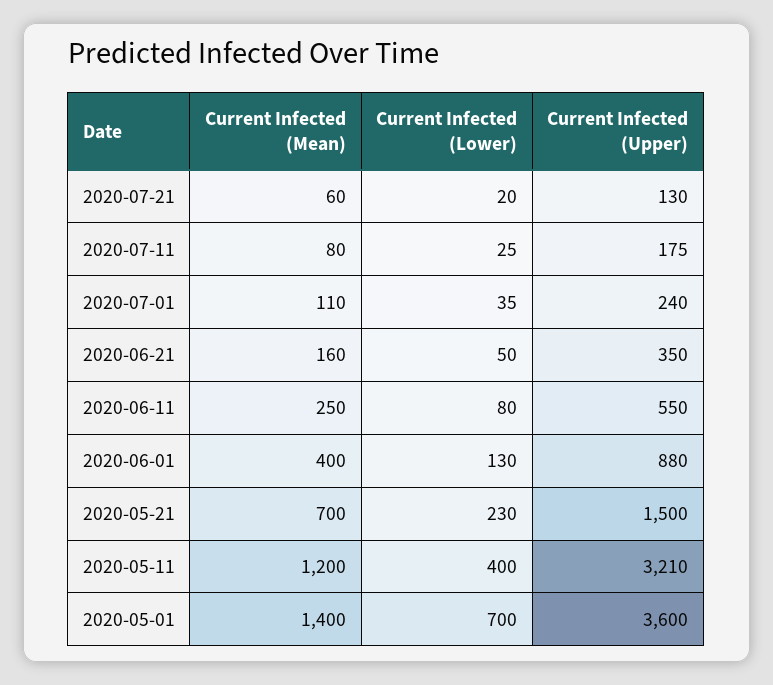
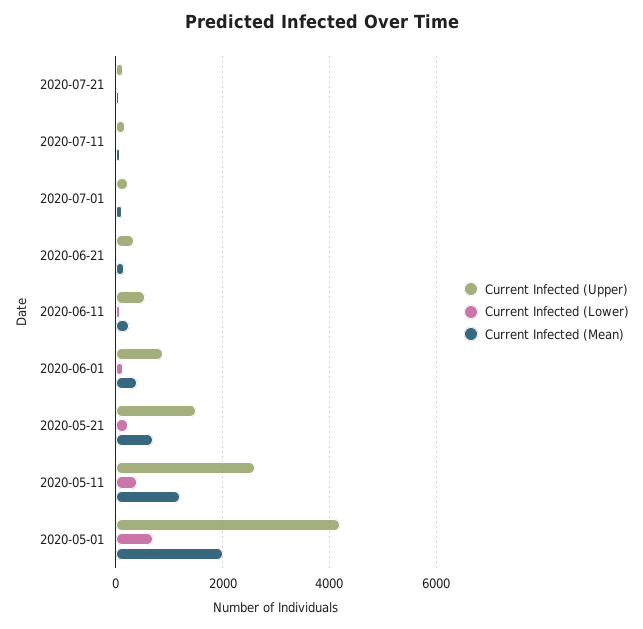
  {
    "Current Infected (Mean)": {
      "2020-07-21": 60,
      "2020-07-11": 80,
      "2020-07-01": 110,
      "2020-06-21": 160,
      "2020-06-11": 250,
      "2020-06-01": 400,
      "2020-05-21": 700,
      "2020-05-11": 1200,
-     "2020-05-01": 1400
+     "2020-05-01": 2000
    },
    "Current Infected (Lower)": {
      "2020-07-21": 20,
      "2020-07-11": 25,
      "2020-07-01": 35,
      "2020-06-21": 50,
      "2020-06-11": 80,
      "2020-06-01": 130,
      "2020-05-21": 230,
      "2020-05-11": 400,
      "2020-05-01": 700
    },
    "Current Infected (Upper)": {
      "2020-07-21": 130,
      "2020-07-11": 175,
      "2020-07-01": 240,
      "2020-06-21": 350,
      "2020-06-11": 550,
      "2020-06-01": 880,
      "2020-05-21": 1500,
-     "2020-05-11": 3210,
+     "2020-05-11": 2600,
-     "2020-05-01": 3600
+     "2020-05-01": 4200
    }
  }

